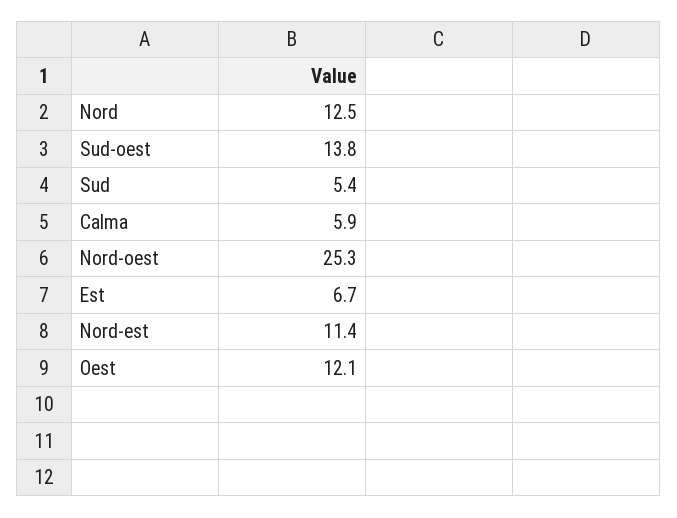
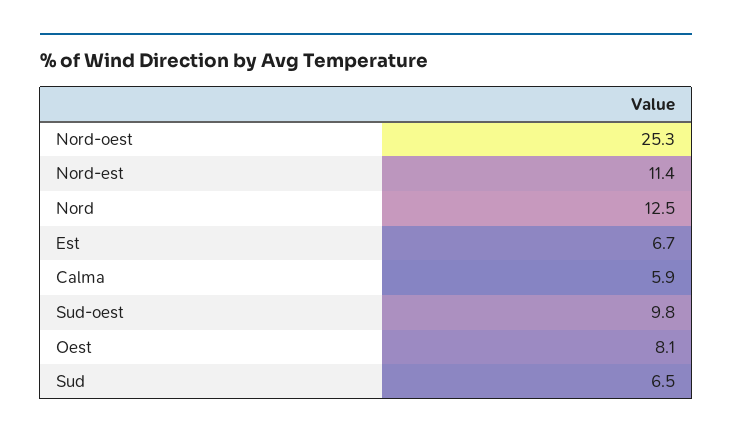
  {
    "Nord": 12.5,
-   "Sud-oest": 13.8,
+   "Sud-oest": 9.8,
-   "Sud": 5.4,
+   "Sud": 6.5,
    "Calma": 5.9,
    "Nord-oest": 25.3,
    "Est": 6.7,
    "Nord-est": 11.4,
-   "Oest": 12.1
+   "Oest": 8.1
  }

